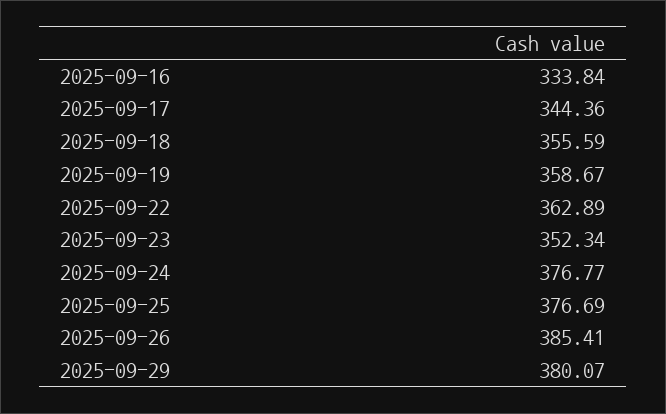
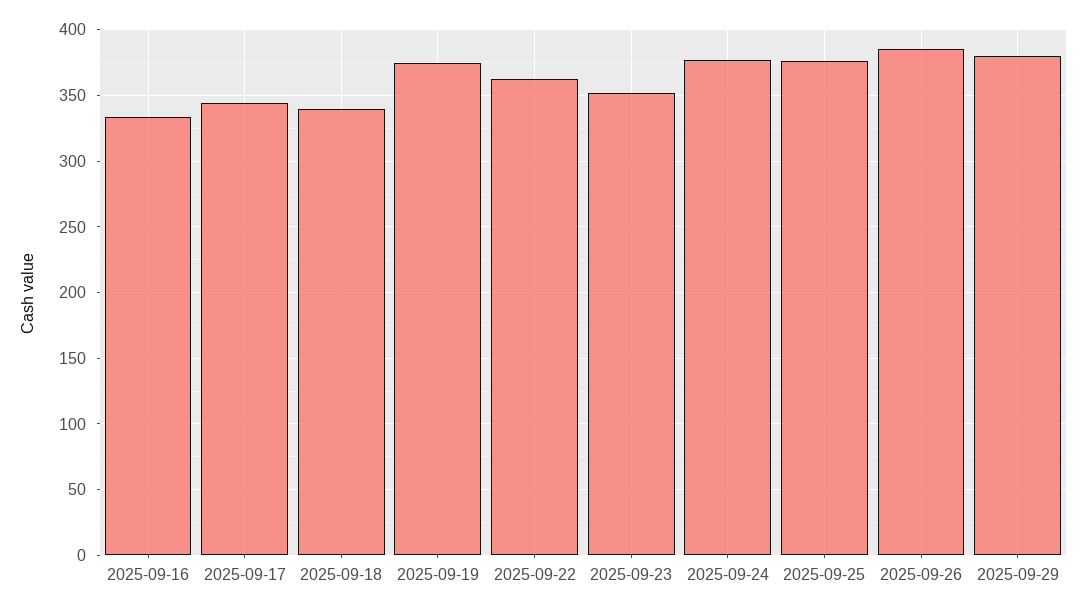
  {
    "2025-09-16": 333.84,
    "2025-09-17": 344.36,
-   "2025-09-18": 355.59,
+   "2025-09-18": 340,
-   "2025-09-19": 358.67,
+   "2025-09-19": 375,
    "2025-09-22": 362.89,
    "2025-09-23": 352.34,
    "2025-09-24": 376.77,
    "2025-09-25": 376.69,
    "2025-09-26": 385.41,
    "2025-09-29": 380.07
  }

